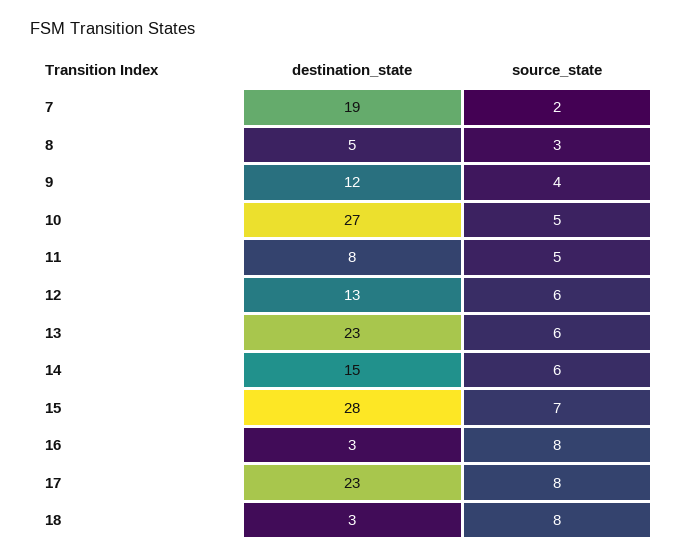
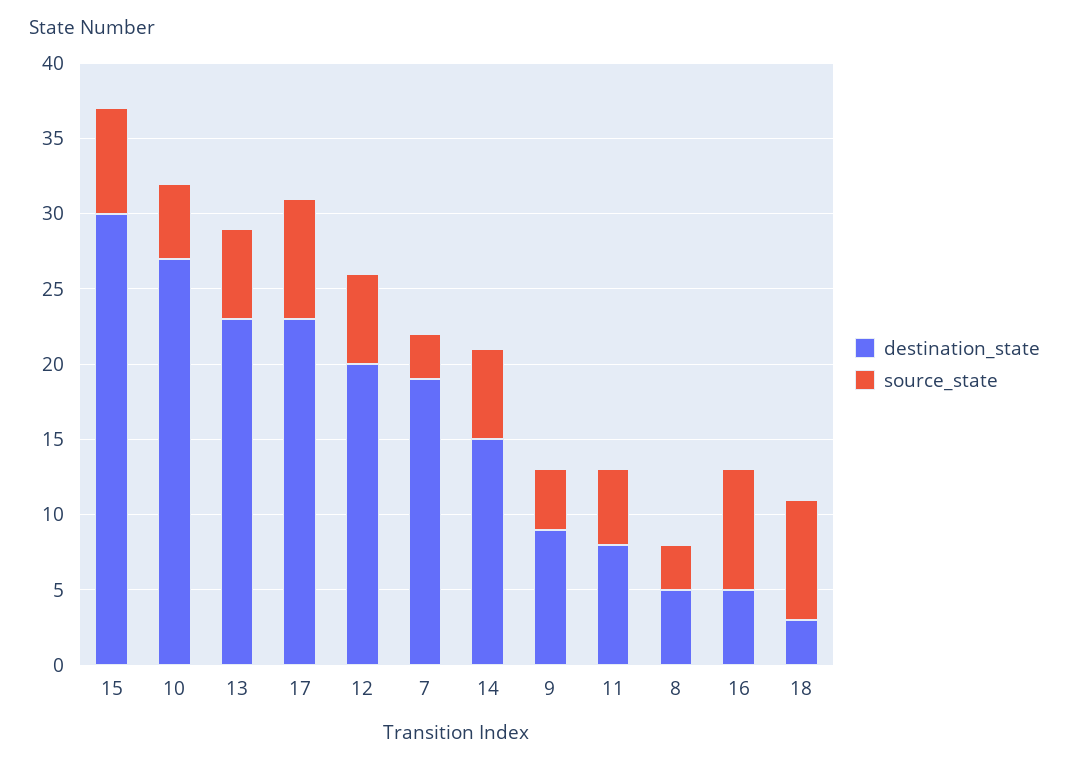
  {
    "destination_state": {
      "7": 19,
      "8": 5,
-     "9": 12,
+     "9": 9,
      "10": 27,
      "11": 8,
-     "12": 13,
+     "12": 20,
      "13": 23,
      "14": 15,
-     "15": 28,
+     "15": 30,
-     "16": 3,
+     "16": 5,
      "17": 23,
      "18": 3
    },
    "source_state": {
-     "7": 2,
+     "7": 3,
      "8": 3,
      "9": 4,
      "10": 5,
      "11": 5,
      "12": 6,
      "13": 6,
      "14": 6,
      "15": 7,
      "16": 8,
      "17": 8,
      "18": 8
    }
  }

